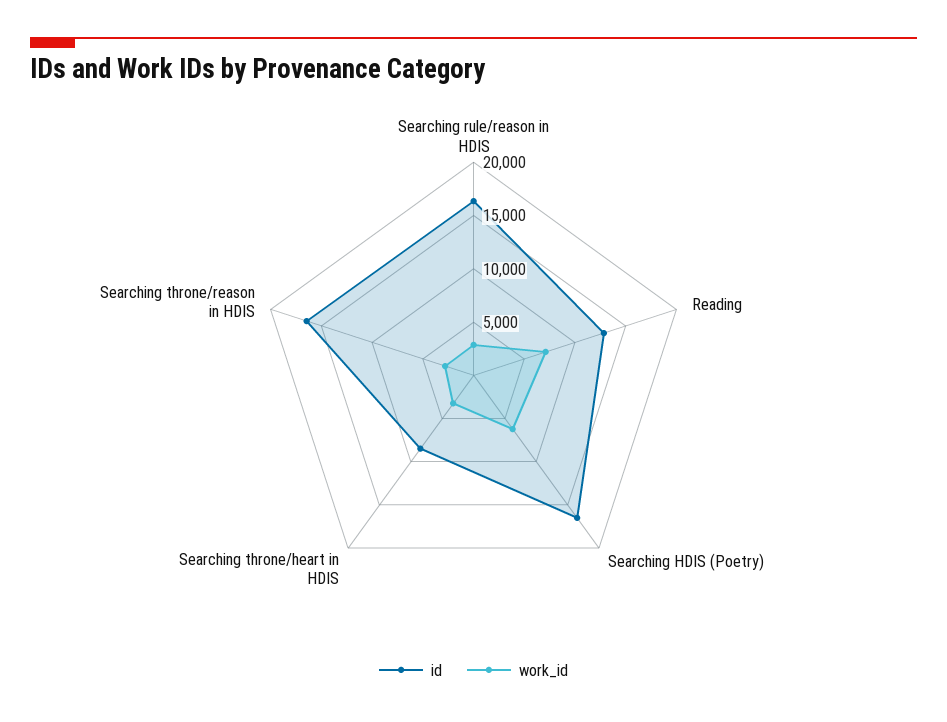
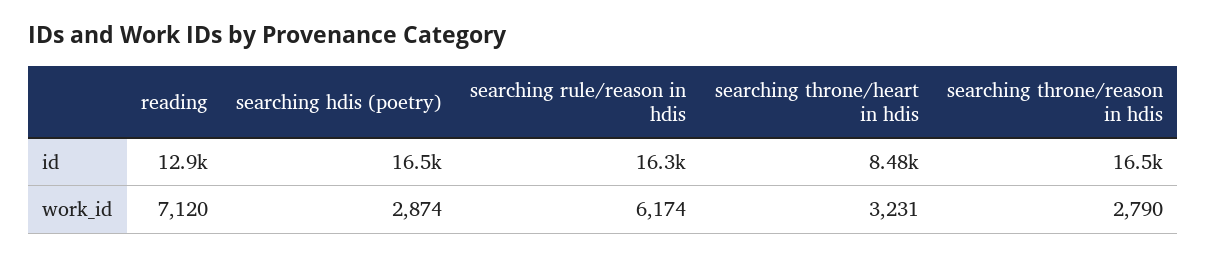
  {
    "id": {
      "Searching rule/reason in HDIS": 16300,
      "Reading": 12900,
      "Searching HDIS (Poetry)": 16500,
      "Searching throne/heart in HDIS": 8480,
      "Searching throne/reason in HDIS": 16500
    },
    "work_id": {
-     "Searching rule/reason in HDIS": 3000,
+     "Searching rule/reason in HDIS": 6174,
      "Reading": 7120,
-     "Searching HDIS (Poetry)": 6000,
+     "Searching HDIS (Poetry)": 2874,
      "Searching throne/heart in HDIS": 3231,
      "Searching throne/reason in HDIS": 2790
    }
  }

